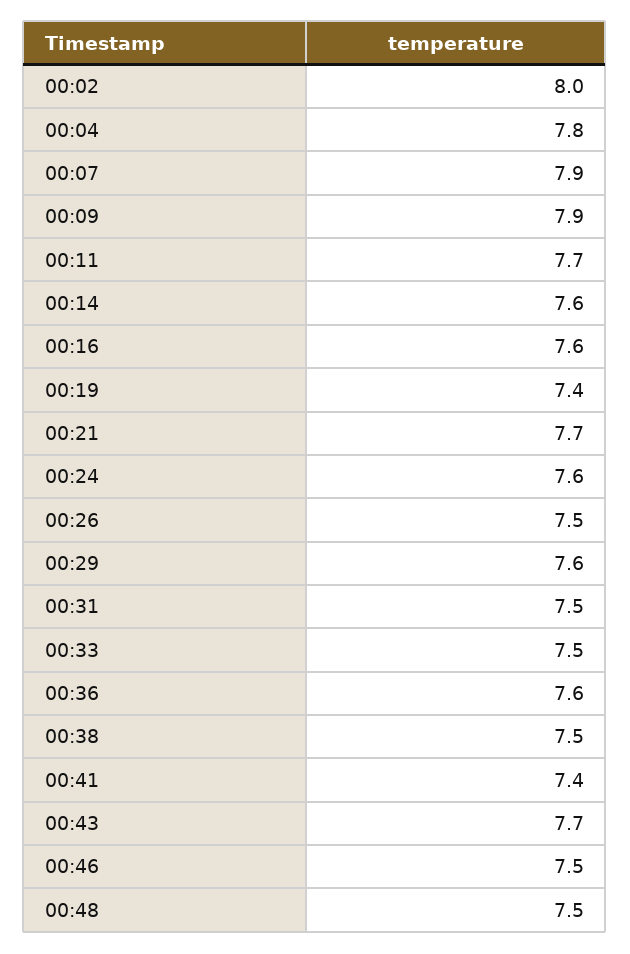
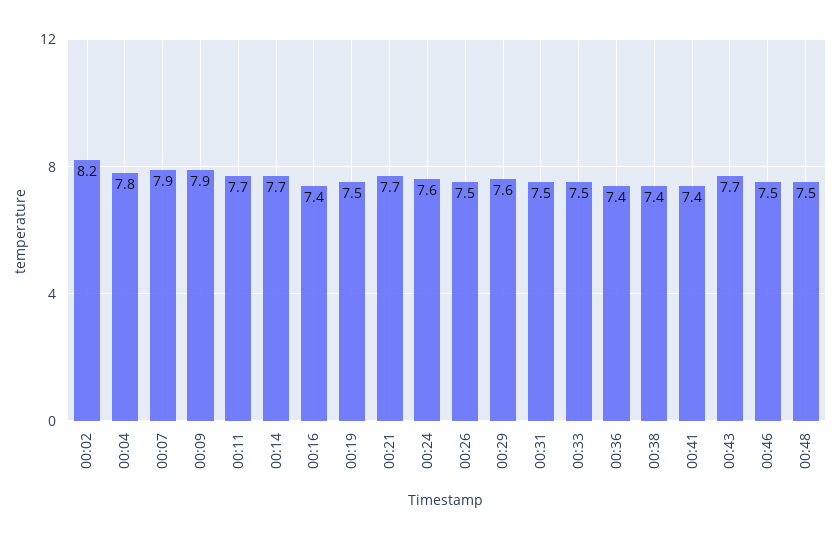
  {
-   "00:02": 8,
+   "00:02": 8.2,
    "00:04": 7.8,
    "00:07": 7.9,
    "00:09": 7.9,
    "00:11": 7.7,
-   "00:14": 7.6,
+   "00:14": 7.7,
-   "00:16": 7.6,
+   "00:16": 7.4,
-   "00:19": 7.4,
+   "00:19": 7.5,
    "00:21": 7.7,
    "00:24": 7.6,
    "00:26": 7.5,
    "00:29": 7.6,
    "00:31": 7.5,
    "00:33": 7.5,
-   "00:36": 7.6,
+   "00:36": 7.4,
-   "00:38": 7.5,
+   "00:38": 7.4,
    "00:41": 7.4,
    "00:43": 7.7,
    "00:46": 7.5,
    "00:48": 7.5
  }

